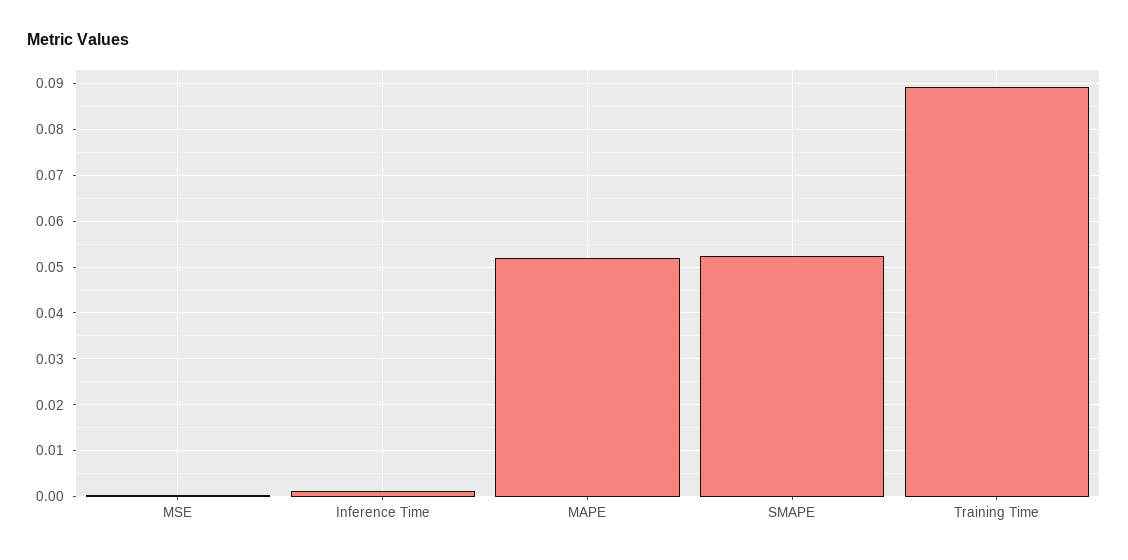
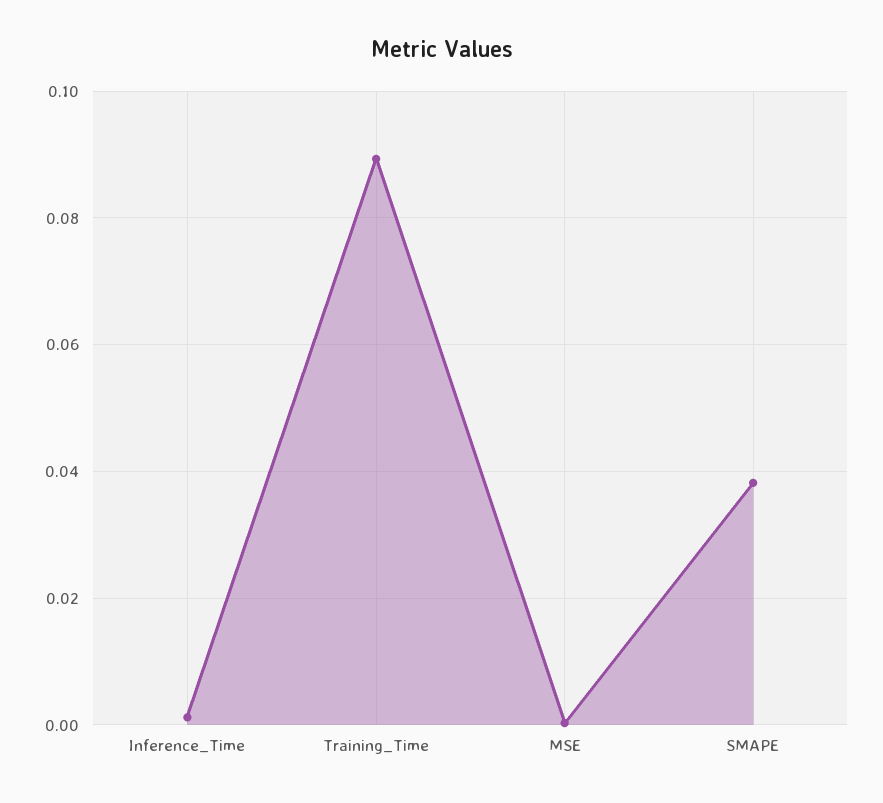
  {
    "MSE": 0,
    "Inference Time": 0.002,
-   "MAPE": 0.052,
-   "SMAPE": 0.052,
+   "SMAPE": 0.038,
    "Training Time": 0.09
  }

